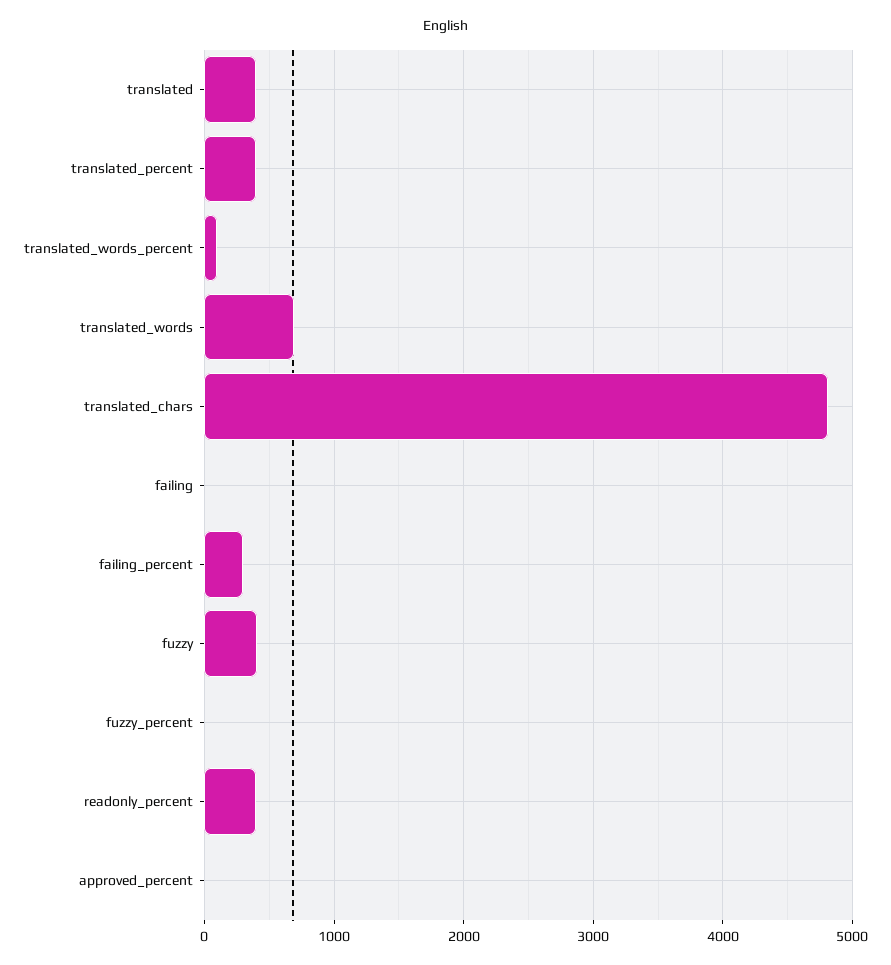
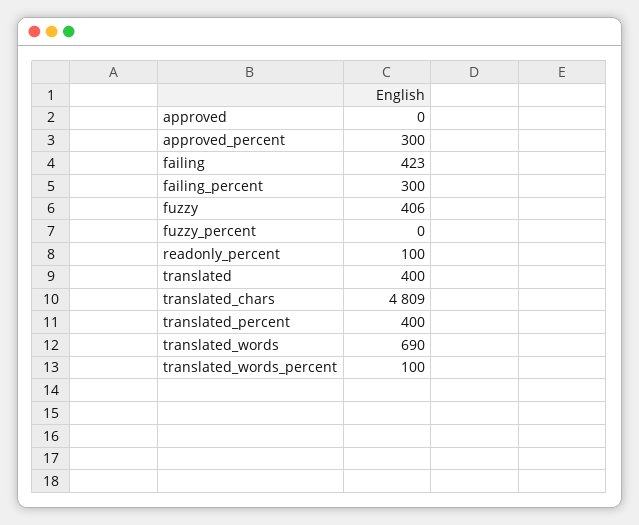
  {
    "translated": 400,
    "translated_percent": 400,
    "translated_words_percent": 100,
    "translated_words": 690,
    "translated_chars": 4809,
-   "failing": 0,
+   "failing": 423,
    "failing_percent": 300,
    "fuzzy": 406,
    "fuzzy_percent": 0,
-   "readonly_percent": 400,
+   "readonly_percent": 100,
-   "approved_percent": 0
+   "approved_percent": 300,
+   "approved": 0
  }

